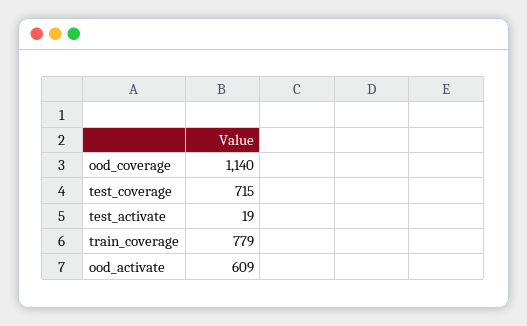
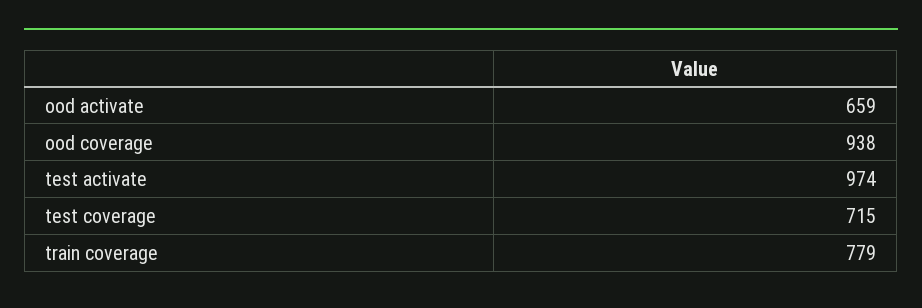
  {
-   "ood_coverage": 1140,
+   "ood_coverage": 938,
    "test_coverage": 715,
-   "test_activate": 19,
+   "test_activate": 974,
    "train_coverage": 779,
-   "ood_activate": 609
+   "ood_activate": 659
  }

